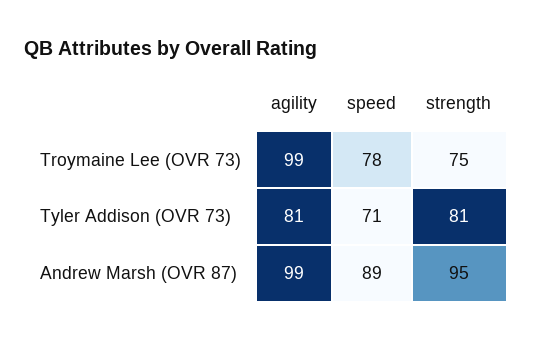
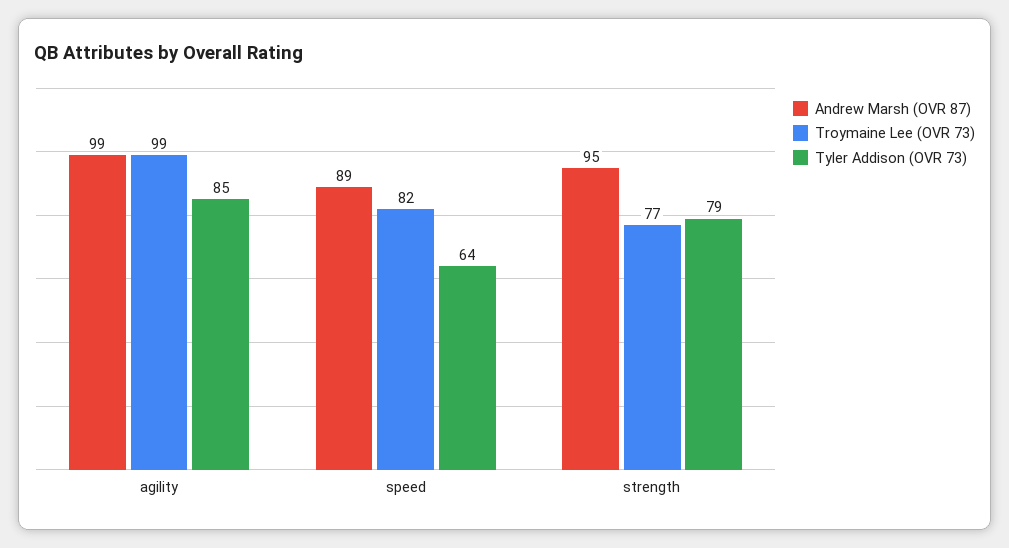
  {
    "Troymaine Lee (OVR 73)": {
      "agility": 99,
-     "speed": 78,
+     "speed": 82,
-     "strength": 75
+     "strength": 77
    },
    "Tyler Addison (OVR 73)": {
-     "agility": 81,
+     "agility": 85,
-     "speed": 71,
+     "speed": 64,
-     "strength": 81
+     "strength": 79
    },
    "Andrew Marsh (OVR 87)": {
      "agility": 99,
      "speed": 89,
      "strength": 95
    }
  }

